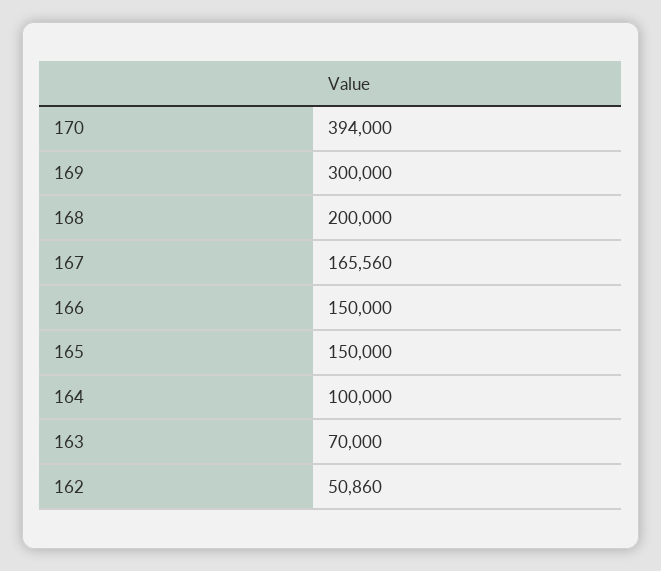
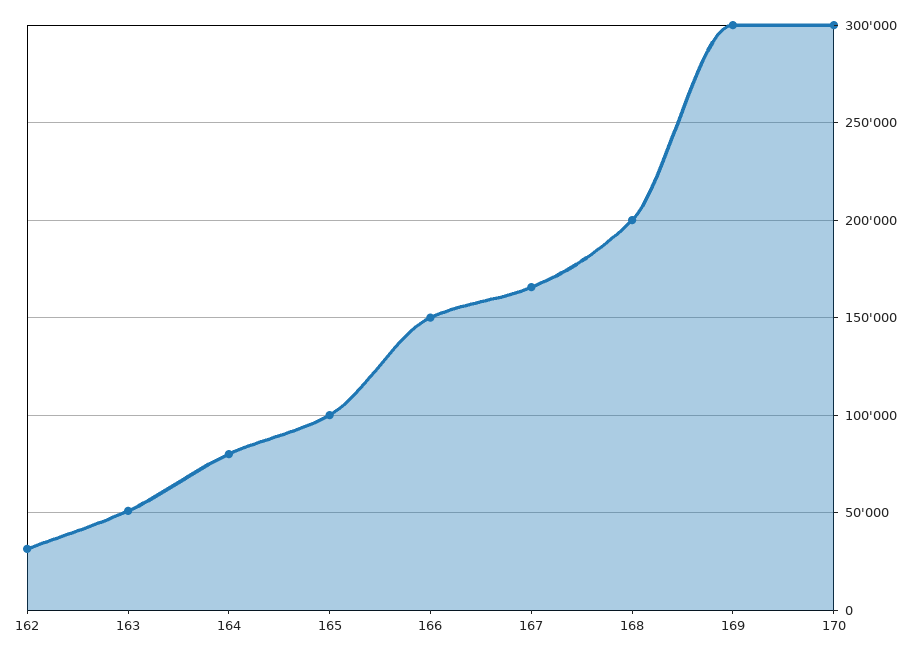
  {
-   "170": 394000,
+   "170": 300000,
    "169": 300000,
    "168": 200000,
    "167": 165560,
    "166": 150000,
-   "165": 150000,
+   "165": 100000,
-   "164": 100000,
+   "164": 80000,
-   "163": 70000,
+   "163": 50000,
-   "162": 50860
+   "162": 30000
  }

